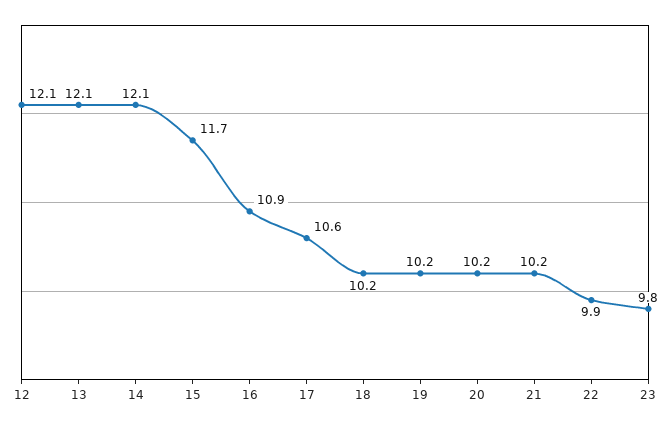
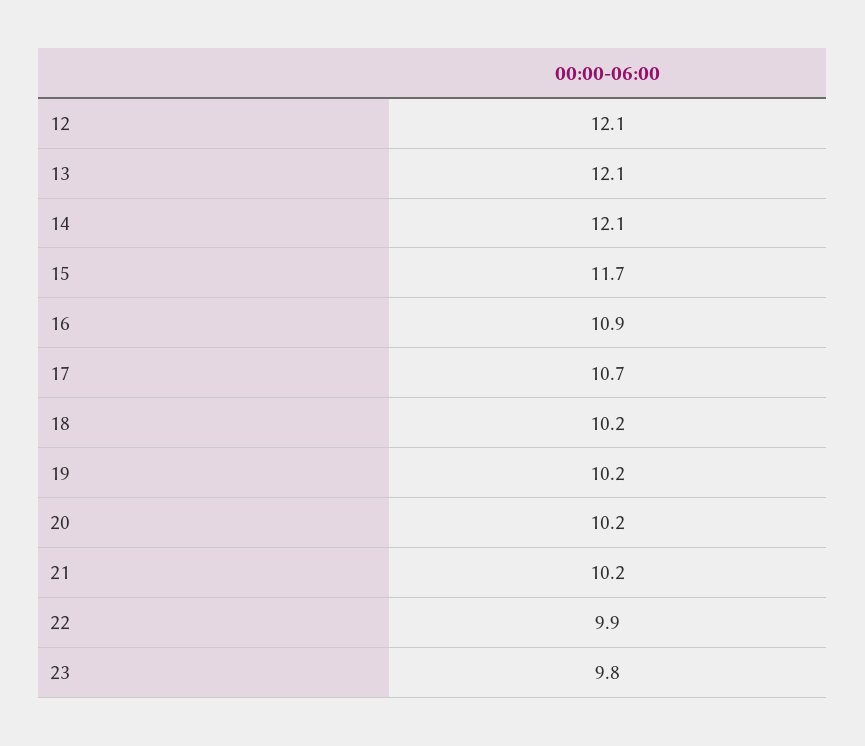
  {
    "12": 12.1,
    "13": 12.1,
    "14": 12.1,
    "15": 11.7,
    "16": 10.9,
-   "17": 10.6,
+   "17": 10.7,
    "18": 10.2,
    "19": 10.2,
    "20": 10.2,
    "21": 10.2,
    "22": 9.9,
    "23": 9.8
  }

